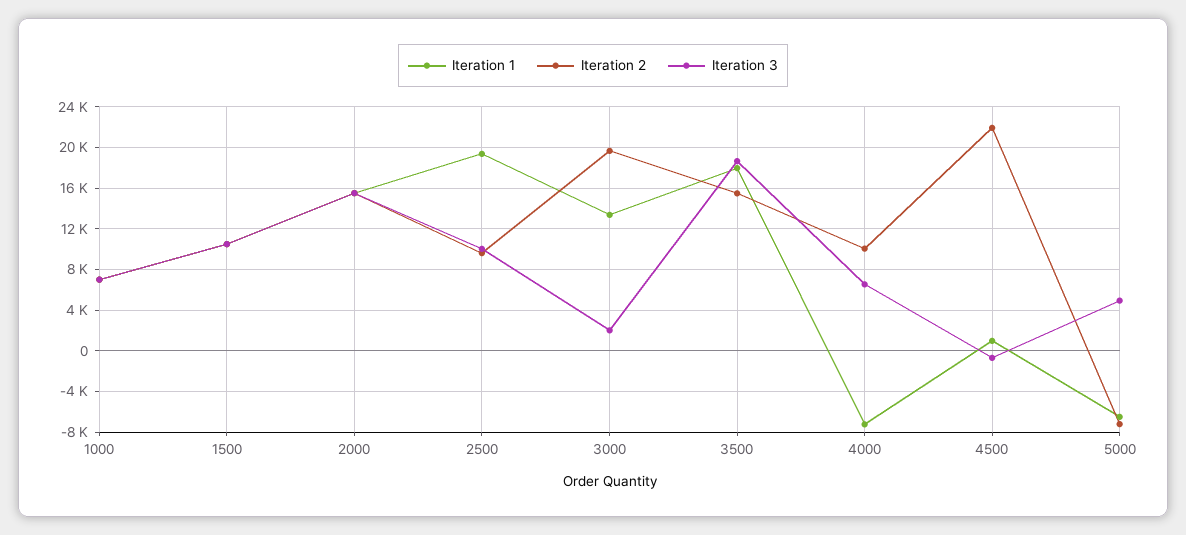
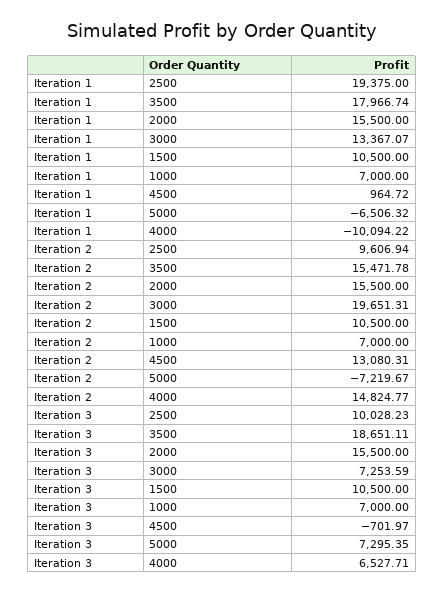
  {
    "Iteration 1": {
      "1000": 7000,
      "1500": 10500,
      "2000": 15500,
      "2500": 19375,
      "3000": 13367.07,
      "3500": 17966.74,
-     "4000": -7000,
+     "4000": -10094.22,
      "4500": 964.72,
      "5000": -6506.32
    },
    "Iteration 2": {
      "1000": 7000,
      "1500": 10500,
      "2000": 15500,
      "2500": 9606.94,
      "3000": 19651.31,
      "3500": 15471.78,
-     "4000": 10000,
+     "4000": 14824.77,
-     "4500": 22000,
+     "4500": 13080.31,
      "5000": -7219.67
    },
    "Iteration 3": {
      "1000": 7000,
      "1500": 10500,
      "2000": 15500,
      "2500": 10028.23,
-     "3000": 2000,
+     "3000": 7253.59,
      "3500": 18651.11,
      "4000": 6527.71,
      "4500": -701.97,
-     "5000": 5000
+     "5000": 7295.35
    }
  }

